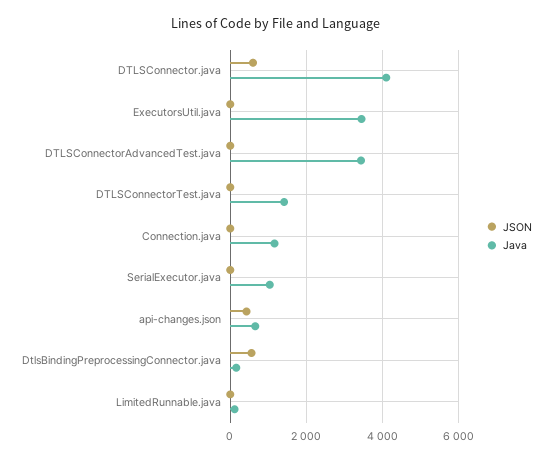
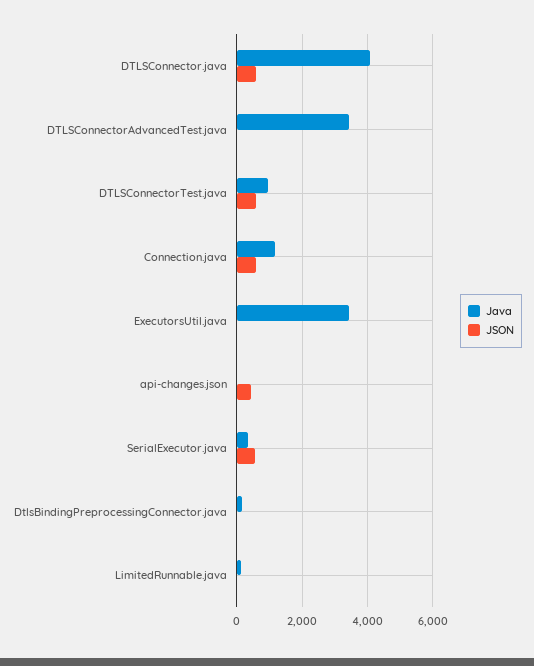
  {
    "JSON": {
      "DTLSConnector.java": 600,
      "ExecutorsUtil.java": 0,
      "DTLSConnectorAdvancedTest.java": 0,
-     "DTLSConnectorTest.java": 0,
+     "DTLSConnectorTest.java": 600,
-     "Connection.java": 0,
+     "Connection.java": 600,
-     "SerialExecutor.java": 0,
+     "SerialExecutor.java": 600,
      "api-changes.json": 400,
-     "DtlsBindingPreprocessingConnector.java": 600,
+     "DtlsBindingPreprocessingConnector.java": 0,
      "LimitedRunnable.java": 0
    },
    "Java": {
      "DTLSConnector.java": 4000,
      "ExecutorsUtil.java": 3400,
      "DTLSConnectorAdvancedTest.java": 3400,
-     "DTLSConnectorTest.java": 1400,
+     "DTLSConnectorTest.java": 1000,
      "Connection.java": 1200,
-     "SerialExecutor.java": 1000,
+     "SerialExecutor.java": 400,
-     "api-changes.json": 600,
+     "api-changes.json": 0,
      "DtlsBindingPreprocessingConnector.java": 200,
      "LimitedRunnable.java": 200
    }
  }

